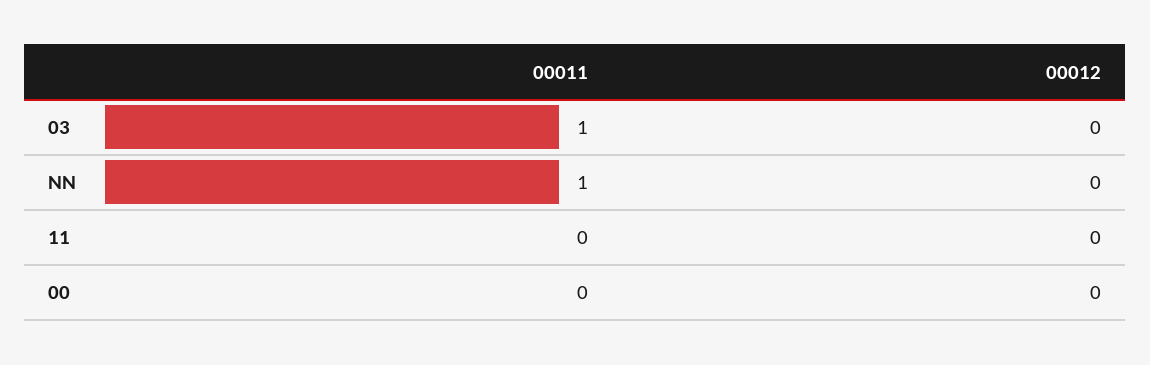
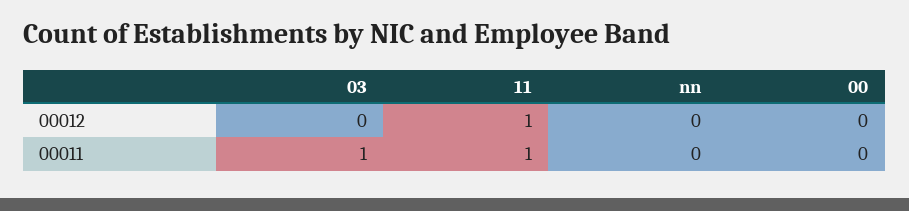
  {
    "00011": {
      "03": 1,
-     "NN": 1,
+     "NN": 0,
-     "11": 0,
+     "11": 1,
      "00": 0
    },
    "00012": {
      "03": 0,
      "NN": 0,
-     "11": 0,
+     "11": 1,
      "00": 0
    }
  }

